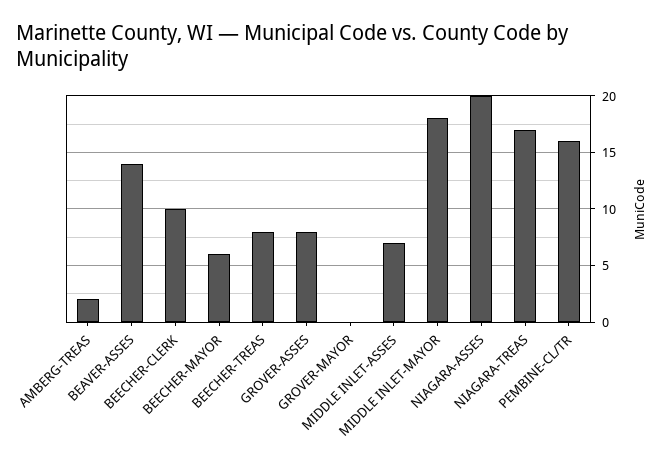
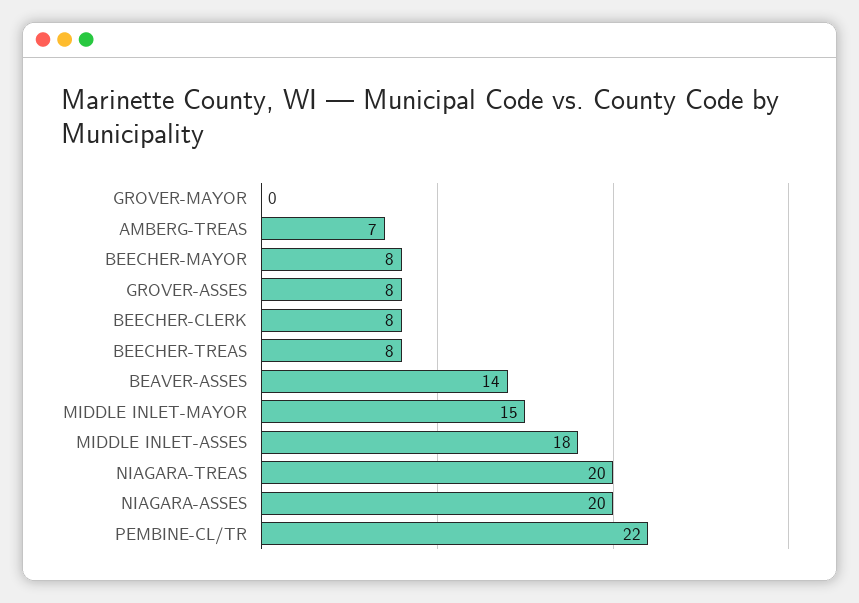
  {
-   "AMBERG-TREAS": 2,
+   "AMBERG-TREAS": 7,
    "BEAVER-ASSES": 14,
-   "BEECHER-CLERK": 10,
+   "BEECHER-CLERK": 8,
-   "BEECHER-MAYOR": 6,
+   "BEECHER-MAYOR": 8,
    "BEECHER-TREAS": 8,
    "GROVER-ASSES": 8,
    "GROVER-MAYOR": 0,
-   "MIDDLE INLET-ASSES": 7,
+   "MIDDLE INLET-ASSES": 18,
-   "MIDDLE INLET-MAYOR": 18,
+   "MIDDLE INLET-MAYOR": 15,
    "NIAGARA-ASSES": 20,
-   "NIAGARA-TREAS": 17,
+   "NIAGARA-TREAS": 20,
-   "PEMBINE-CL/TR": 16
+   "PEMBINE-CL/TR": 22
  }

